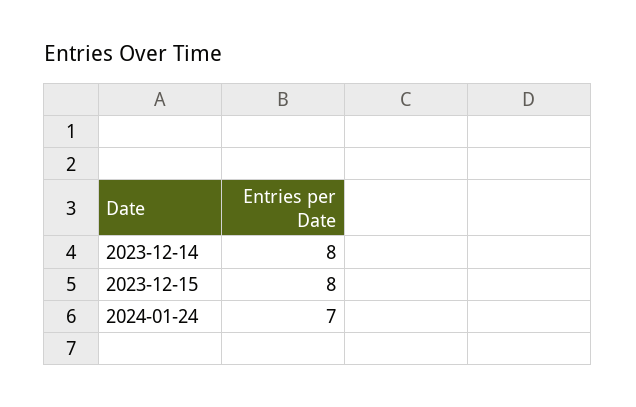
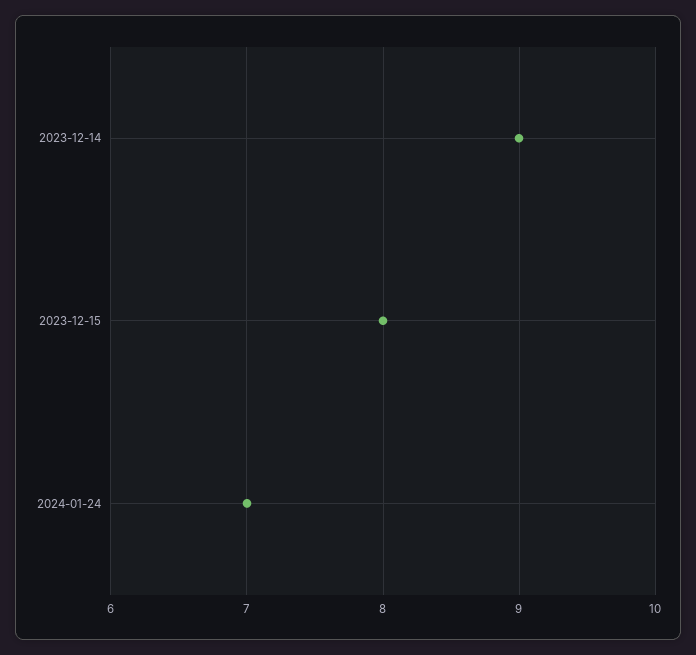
  {
-   "2023-12-14": 8,
+   "2023-12-14": 9,
    "2023-12-15": 8,
    "2024-01-24": 7
  }

